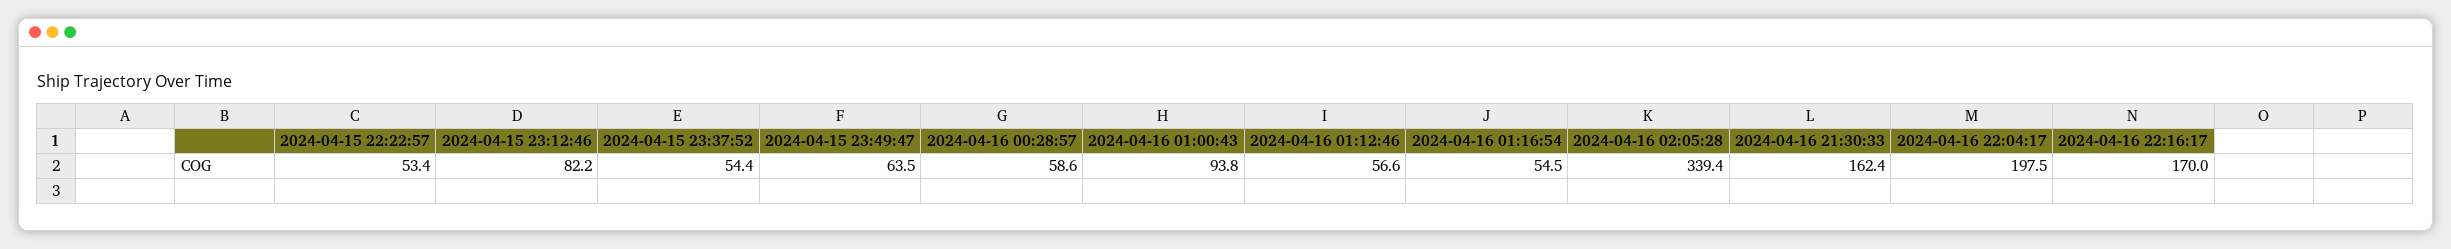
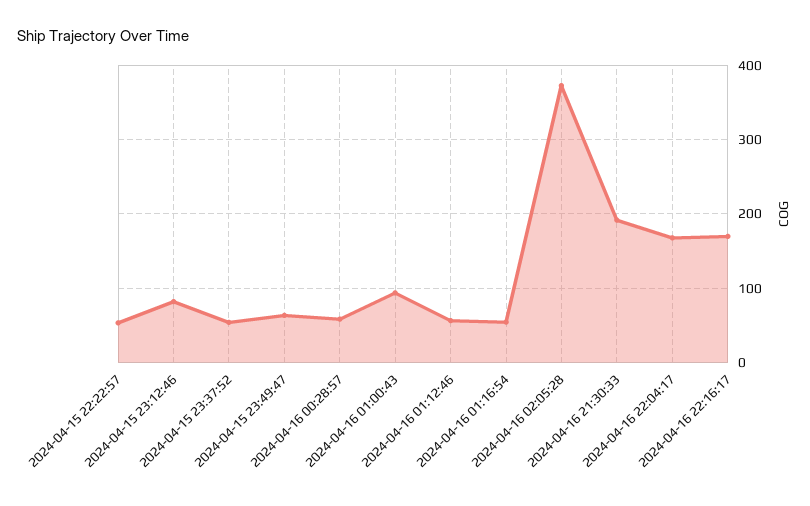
  {
    "2024-04-15 22:22:57": 53.4,
    "2024-04-15 23:12:46": 82.2,
    "2024-04-15 23:37:52": 54.4,
    "2024-04-15 23:49:47": 63.5,
    "2024-04-16 00:28:57": 58.6,
    "2024-04-16 01:00:43": 93.8,
    "2024-04-16 01:12:46": 56.6,
    "2024-04-16 01:16:54": 54.5,
-   "2024-04-16 02:05:28": 339.4,
+   "2024-04-16 02:05:28": 370,
-   "2024-04-16 21:30:33": 162.4,
+   "2024-04-16 21:30:33": 190,
-   "2024-04-16 22:04:17": 197.5,
+   "2024-04-16 22:04:17": 170,
    "2024-04-16 22:16:17": 170
  }

